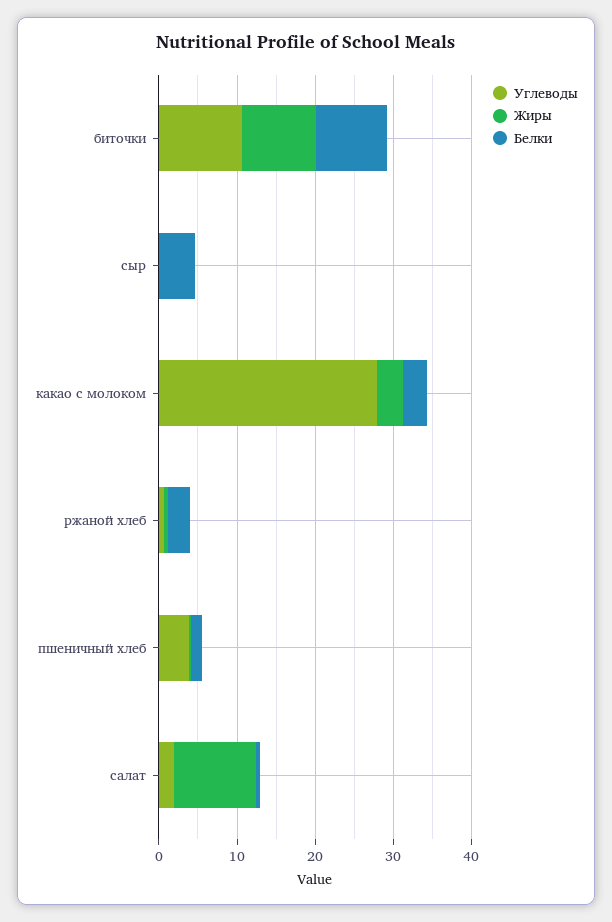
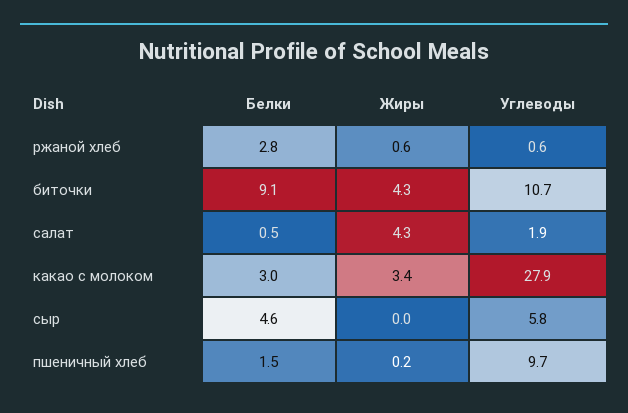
  {
    "Углеводы": {
      "биточки": 10.7,
-     "сыр": 0,
+     "сыр": 5.8,
      "какао с молоком": 27.9,
      "ржаной хлеб": 0.6,
-     "пшеничный хлеб": 4,
+     "пшеничный хлеб": 9.7,
      "салат": 1.9
    },
    "Жиры": {
-     "биточки": 10,
+     "биточки": 4.3,
      "сыр": 0,
      "какао с молоком": 3.4,
      "ржаной хлеб": 0.6,
      "пшеничный хлеб": 0.2,
-     "салат": 10
+     "салат": 4.3
    },
    "Белки": {
      "биточки": 9.1,
      "сыр": 4.6,
      "какао с молоком": 3,
      "ржаной хлеб": 2.8,
      "пшеничный хлеб": 1.5,
      "салат": 0.5
    }
  }

